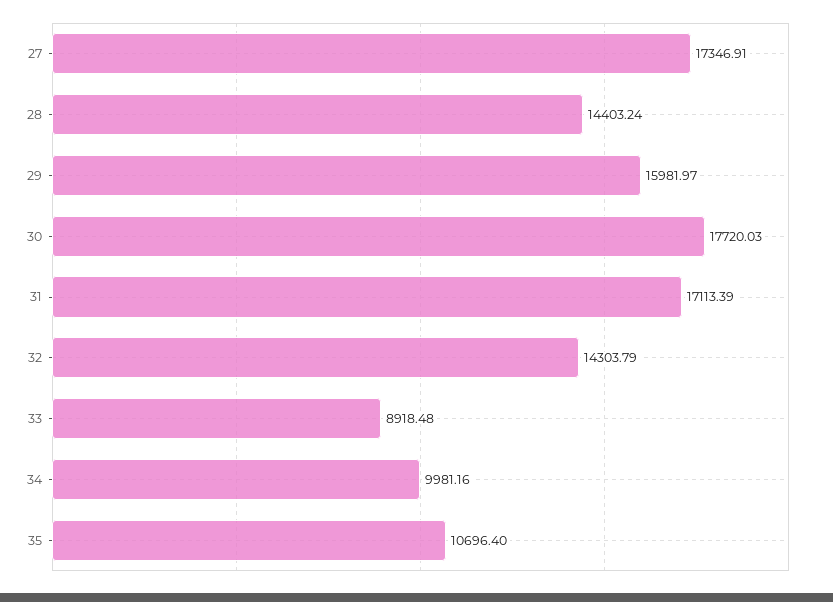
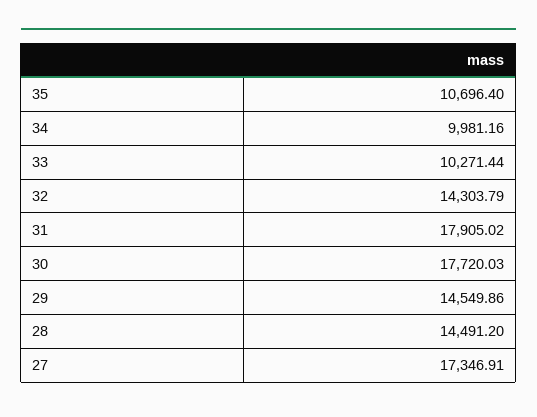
  {
    "27": 17346.91,
-   "28": 14403.24,
+   "28": 14491.2,
-   "29": 15981.97,
+   "29": 14549.86,
    "30": 17720.03,
-   "31": 17113.39,
+   "31": 17905.02,
    "32": 14303.79,
-   "33": 8918.48,
+   "33": 10271.44,
    "34": 9981.16,
    "35": 10696.4
  }

